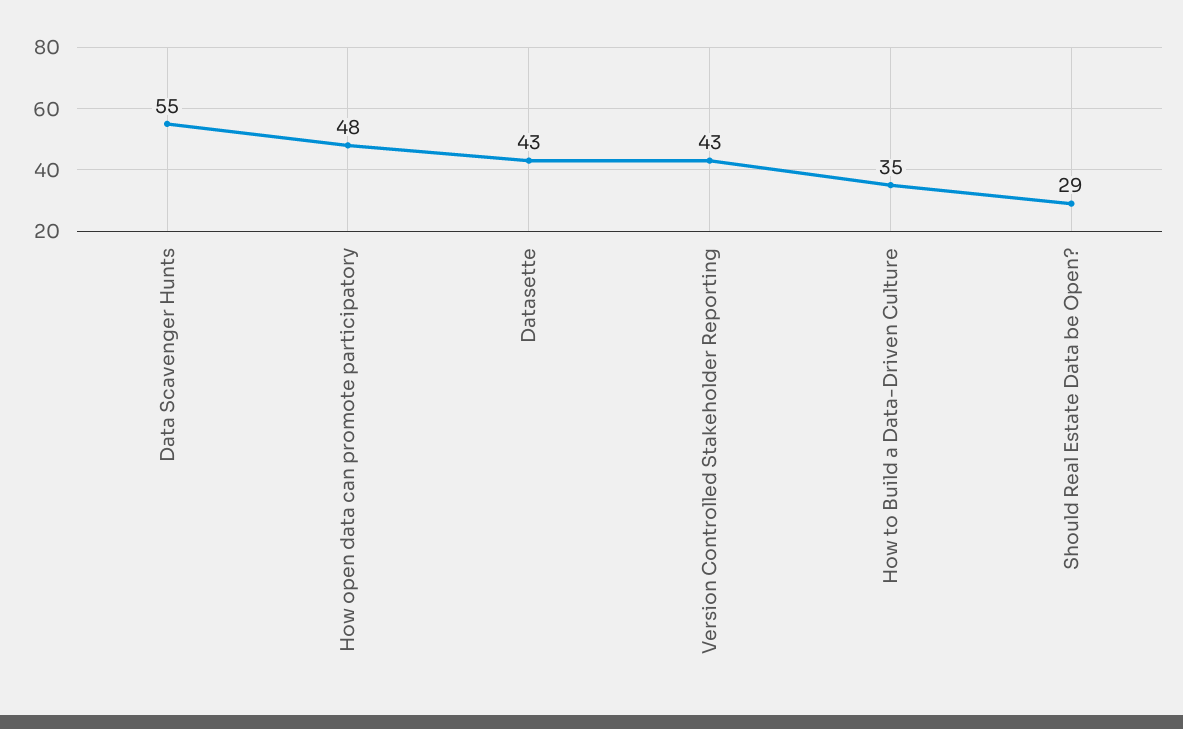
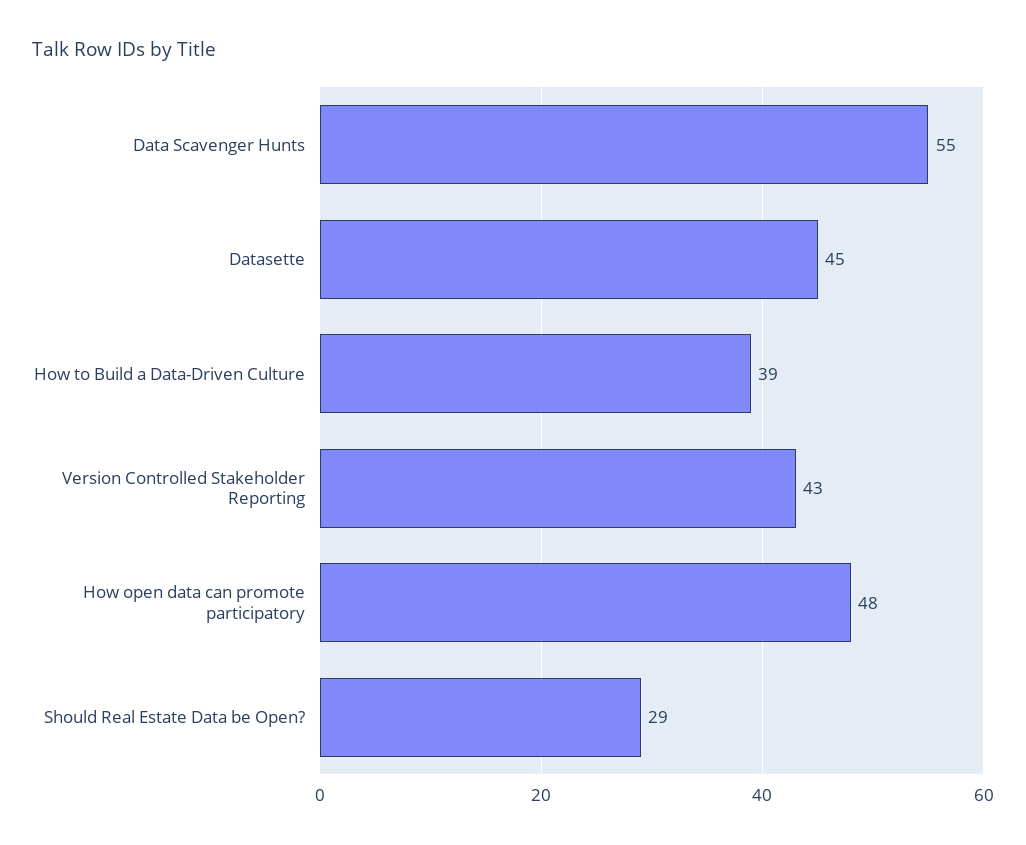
  {
    "Data Scavenger Hunts": 55,
    "How open data can promote participatory": 48,
-   "Datasette": 43,
+   "Datasette": 45,
    "Version Controlled Stakeholder Reporting": 43,
-   "How to Build a Data-Driven Culture": 35,
+   "How to Build a Data-Driven Culture": 39,
    "Should Real Estate Data be Open?": 29
  }

